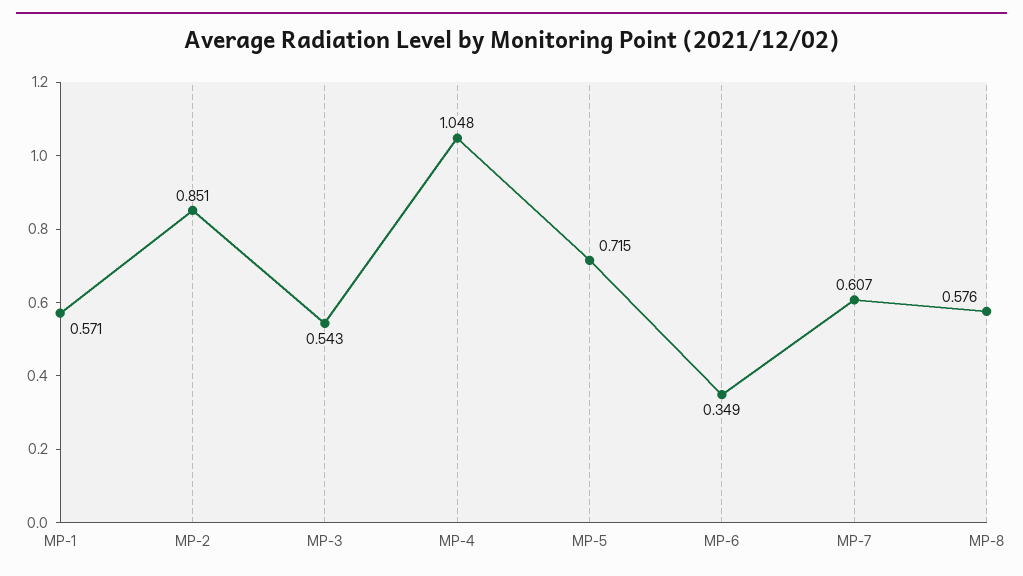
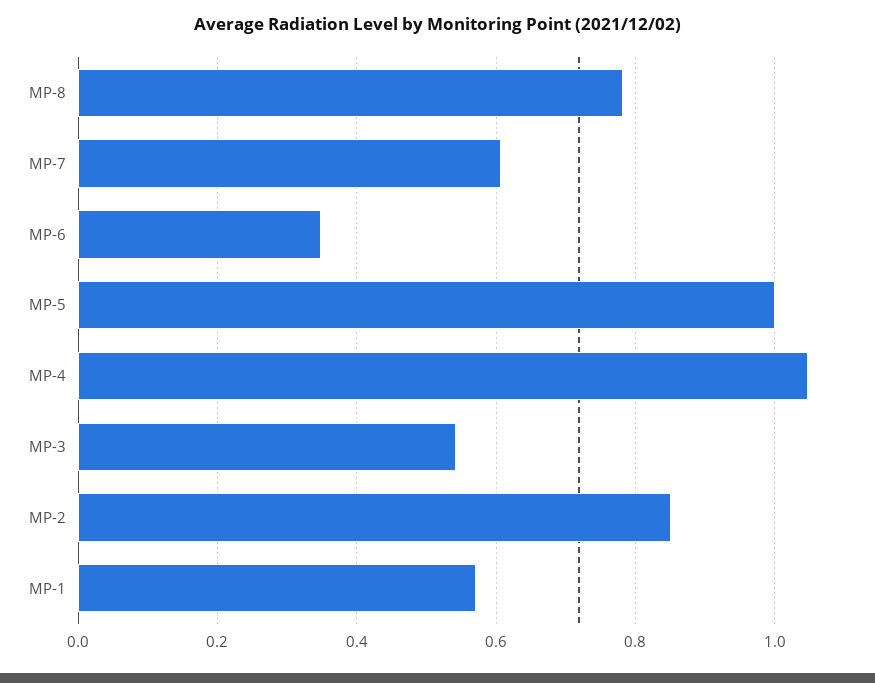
  {
    "MP-1": 0.571,
    "MP-2": 0.851,
    "MP-3": 0.543,
    "MP-4": 1.048,
-   "MP-5": 0.715,
+   "MP-5": 1,
    "MP-6": 0.349,
    "MP-7": 0.607,
-   "MP-8": 0.576
+   "MP-8": 0.78
  }

